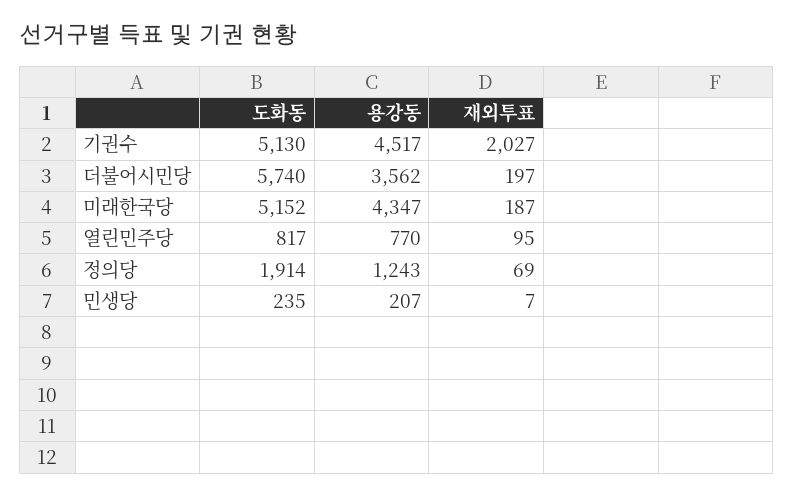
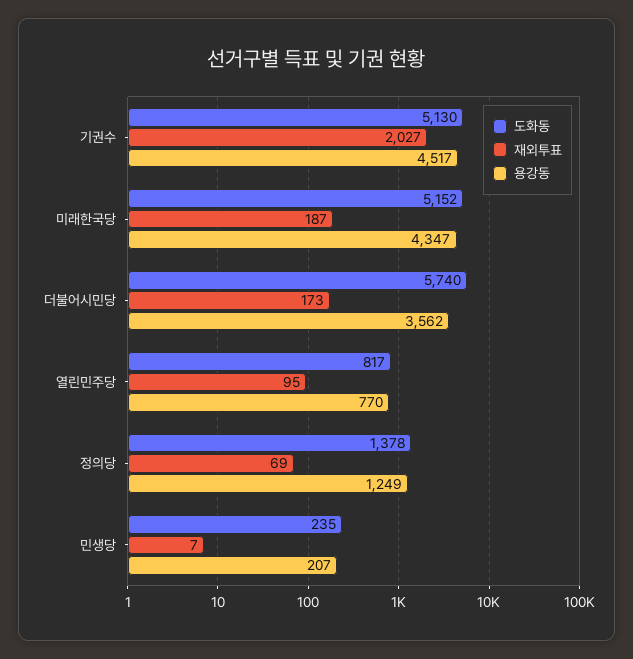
  {
    "도화동": {
      "기권수": 5130,
      "더불어시민당": 5740,
      "미래한국당": 5152,
      "열린민주당": 817,
-     "정의당": 1914,
+     "정의당": 1378,
      "민생당": 235
    },
    "용강동": {
      "기권수": 4517,
      "더불어시민당": 3562,
      "미래한국당": 4347,
      "열린민주당": 770,
-     "정의당": 1243,
+     "정의당": 1249,
      "민생당": 207
    },
    "재외투표": {
      "기권수": 2027,
-     "더불어시민당": 197,
+     "더불어시민당": 173,
      "미래한국당": 187,
      "열린민주당": 95,
      "정의당": 69,
      "민생당": 7
    }
  }

